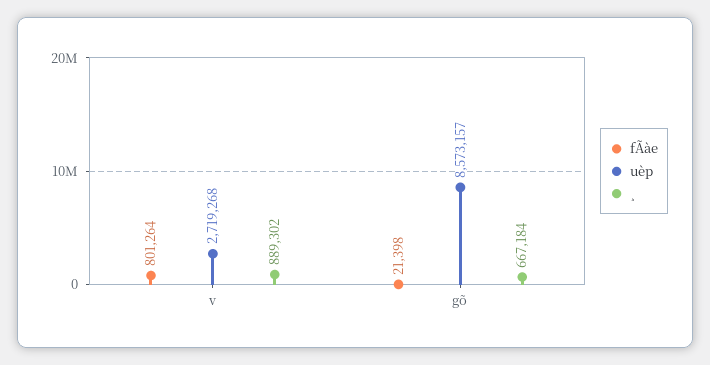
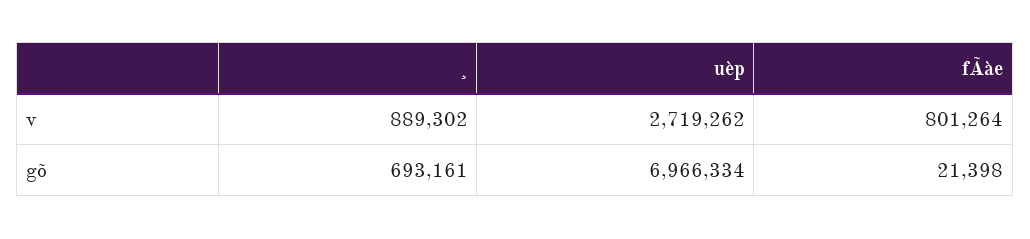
  {
    "fÃàe": {
      "v": 801264,
      "gõ": 21398
    },
    "uèp": {
-     "v": 2719268,
+     "v": 2719262,
-     "gõ": 8573157
+     "gõ": 6966334
    },
    "¸": {
      "v": 889302,
-     "gõ": 667184
+     "gõ": 693161
    }
  }

